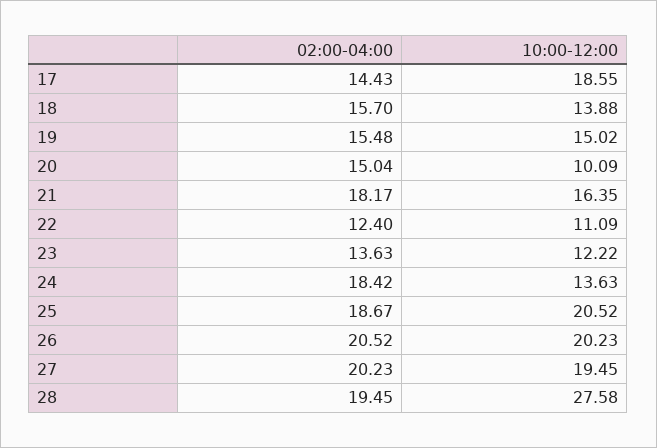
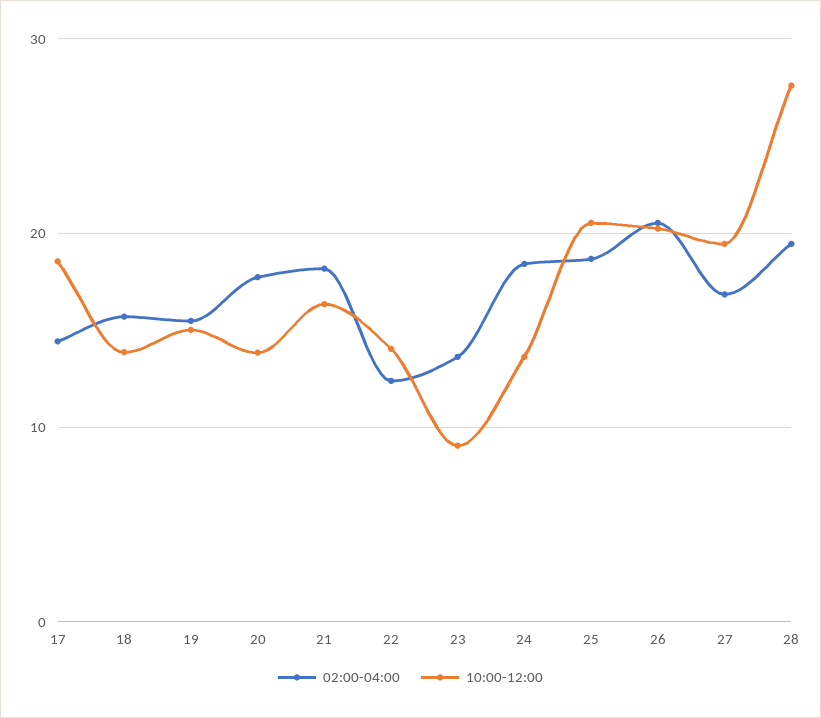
  {
    "02:00-04:00": {
      "17": 14.43,
      "18": 15.7,
      "19": 15.48,
-     "20": 15.04,
+     "20": 18,
      "21": 18.17,
      "22": 12.4,
      "23": 13.63,
      "24": 18.42,
      "25": 18.67,
      "26": 20.52,
-     "27": 20.23,
+     "27": 17,
      "28": 19.45
    },
    "10:00-12:00": {
      "17": 18.55,
      "18": 13.88,
      "19": 15.02,
-     "20": 10.09,
+     "20": 14,
      "21": 16.35,
-     "22": 11.09,
+     "22": 14,
-     "23": 12.22,
+     "23": 9,
      "24": 13.63,
      "25": 20.52,
      "26": 20.23,
      "27": 19.45,
      "28": 27.58
    }
  }

